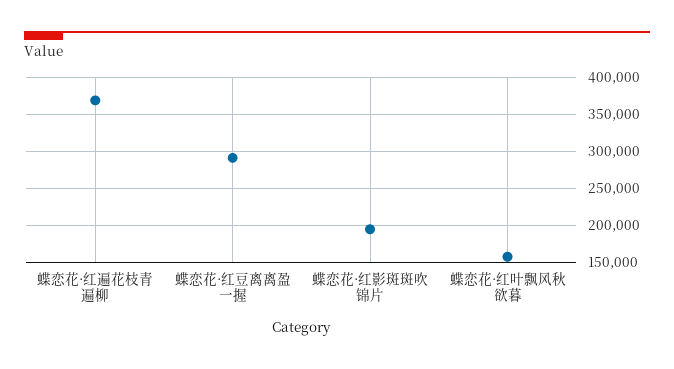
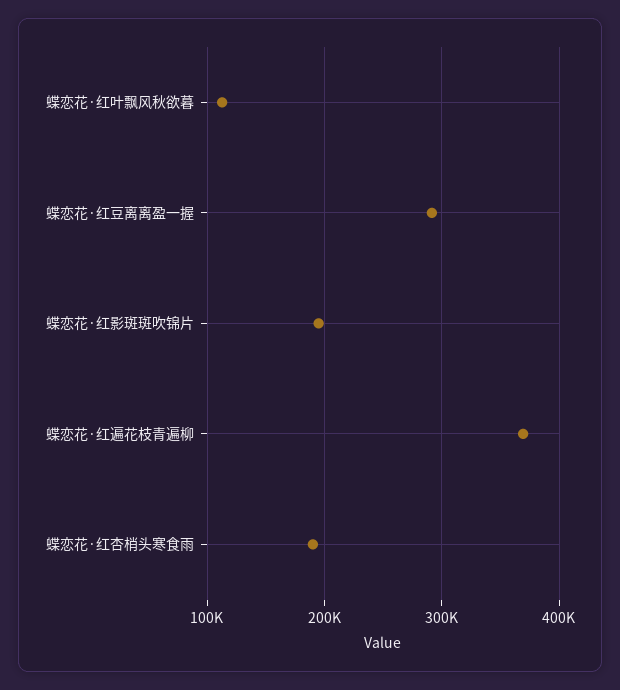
  {
    "蝶恋花·红遍花枝青遍柳": 370000,
    "蝶恋花·红豆离离盈一握": 290000,
    "蝶恋花·红影斑斑吹锦片": 190000,
-   "蝶恋花·红叶飘风秋欲暮": 160000
+   "蝶恋花·红叶飘风秋欲暮": 110000,
+   "蝶恋花·红杏梢头寒食雨": 190000
  }

